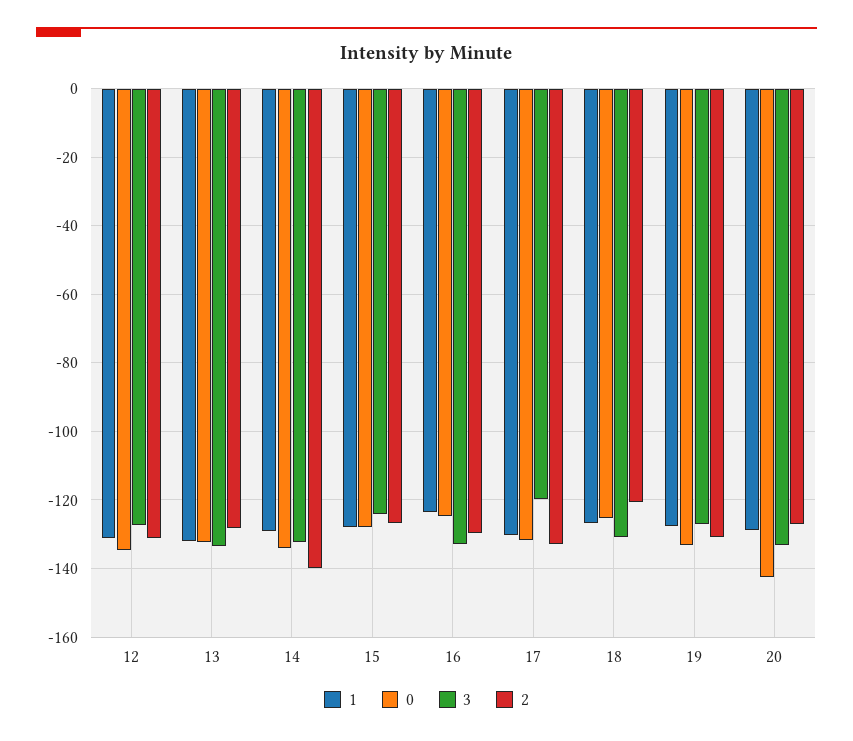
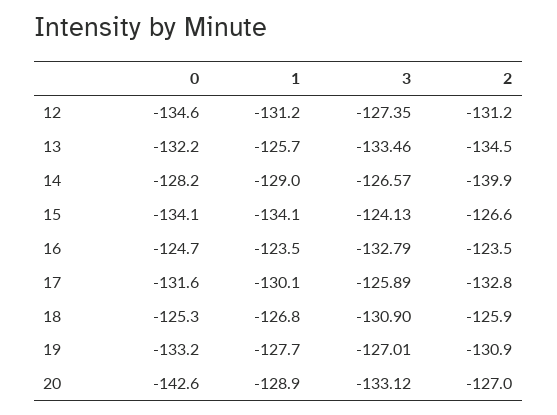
  {
    "1": {
      "12": -131.2,
-     "13": -132,
+     "13": -125.7,
      "14": -129,
-     "15": -128,
+     "15": -134.1,
      "16": -123.5,
      "17": -130.1,
      "18": -126.8,
      "19": -127.7,
      "20": -128.9
    },
    "0": {
      "12": -134.6,
      "13": -132.2,
-     "14": -134,
+     "14": -128.2,
-     "15": -128,
+     "15": -134.1,
      "16": -124.7,
      "17": -131.6,
      "18": -125.3,
      "19": -133.2,
      "20": -142.6
    },
    "3": {
      "12": -127.35,
      "13": -133.46,
-     "14": -132,
+     "14": -126.57,
      "15": -124.13,
      "16": -132.79,
-     "17": -120,
+     "17": -125.89,
      "18": -130.9,
      "19": -127.01,
      "20": -133.12
    },
    "2": {
      "12": -131.2,
-     "13": -128,
+     "13": -134.5,
      "14": -139.9,
      "15": -126.6,
-     "16": -130,
+     "16": -123.5,
      "17": -132.8,
-     "18": -120,
+     "18": -125.9,
      "19": -130.9,
      "20": -127
    }
  }

